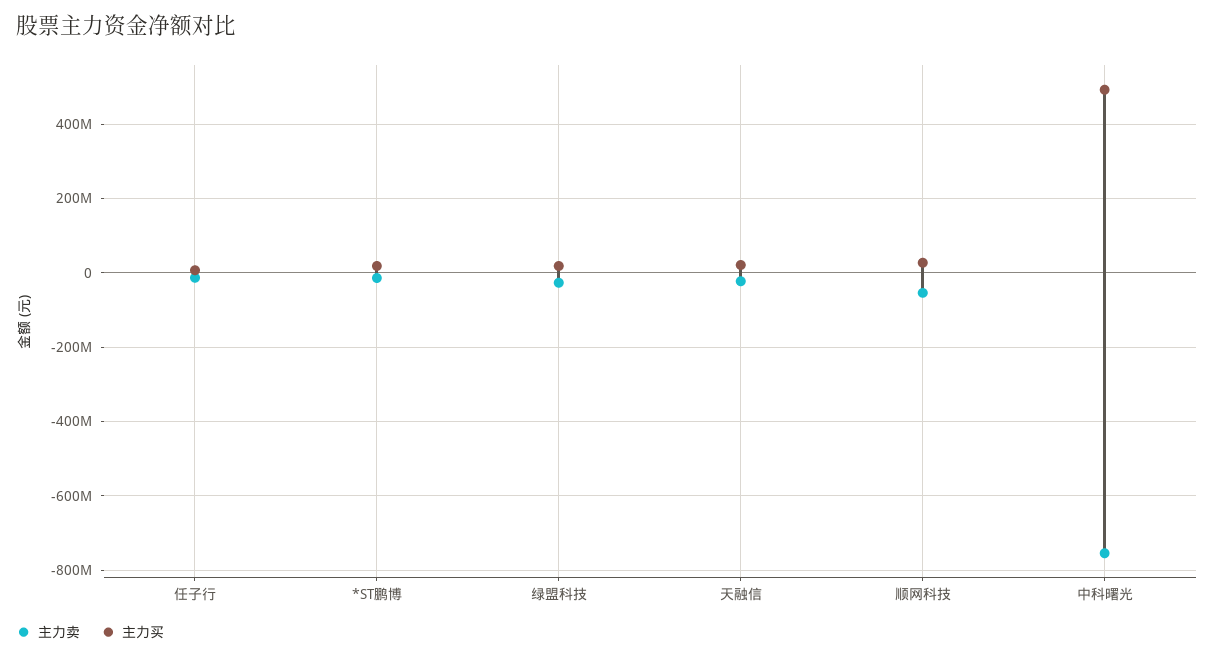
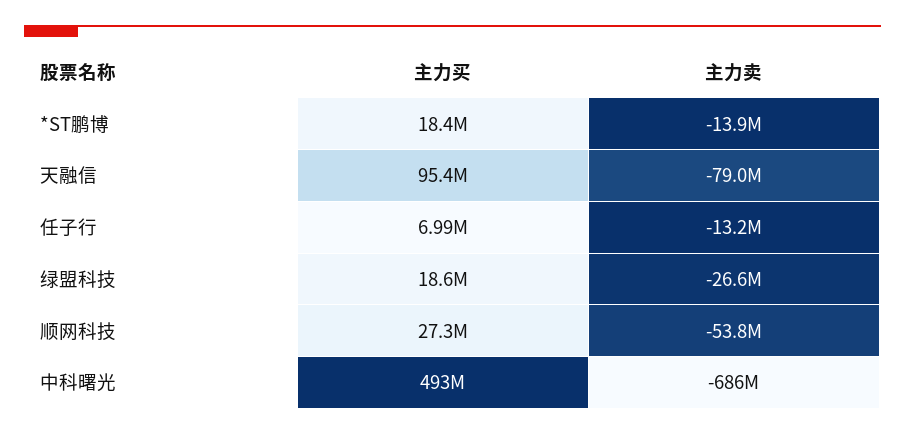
  {
    "主力卖": {
      "任子行": -13200000,
      "*ST鹏博": -13900000,
      "绿盟科技": -26600000,
-     "天融信": -20000000,
+     "天融信": -79000000,
      "顺网科技": -53800000,
-     "中科曙光": -760000000
+     "中科曙光": -686000000
    },
    "主力买": {
      "任子行": 6990000,
      "*ST鹏博": 18400000,
      "绿盟科技": 18600000,
-     "天融信": 20000000,
+     "天融信": 95400000,
      "顺网科技": 27300000,
      "中科曙光": 493000000
    }
  }

